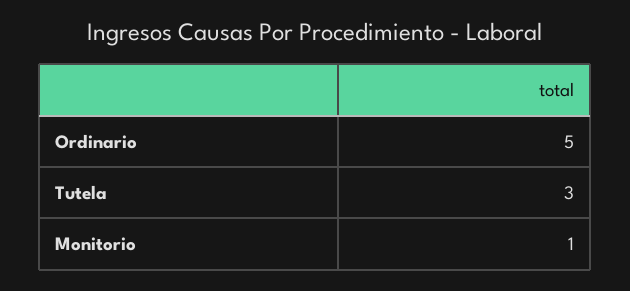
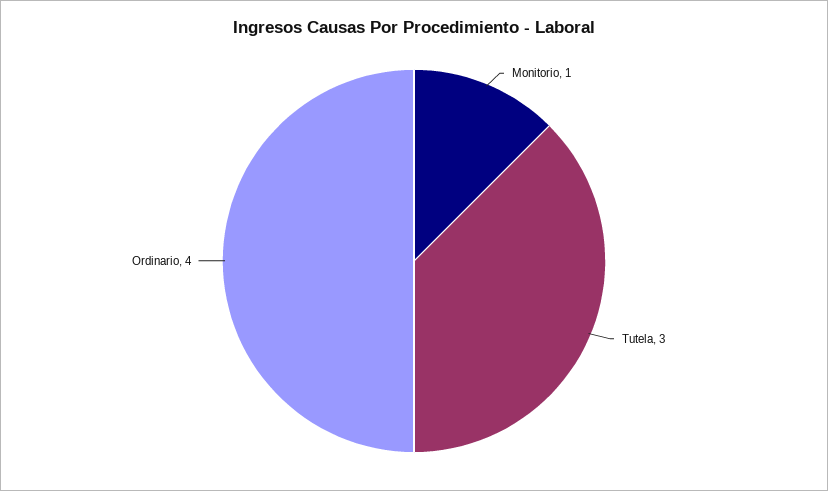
  {
-   "Ordinario": 5,
+   "Ordinario": 4,
    "Tutela": 3,
    "Monitorio": 1
  }

